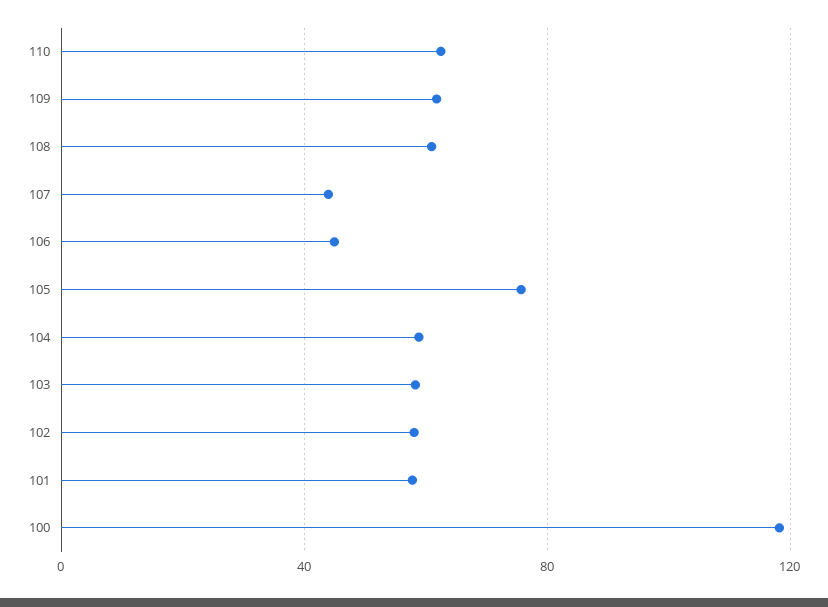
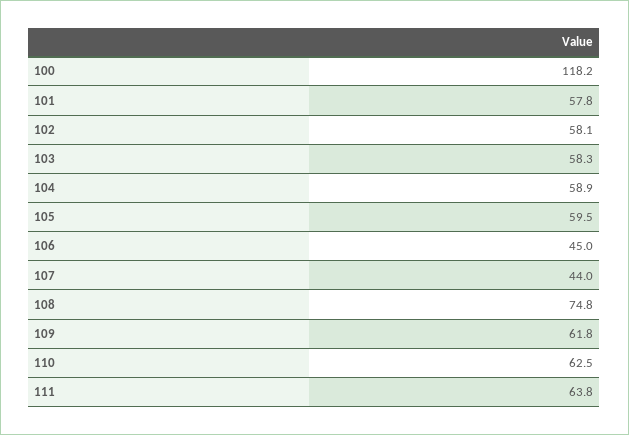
  {
    "110": 62.5,
    "109": 61.8,
-   "108": 60,
+   "108": 74.8,
    "107": 44,
    "106": 45,
-   "105": 75,
+   "105": 59.5,
    "104": 58.9,
    "103": 58.3,
    "102": 58.1,
    "101": 57.8,
-   "100": 118.2
+   "100": 118.2,
+   "111": 63.8
  }

